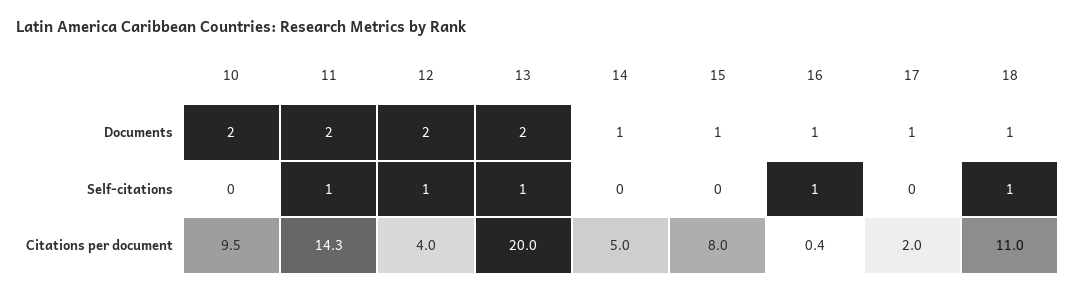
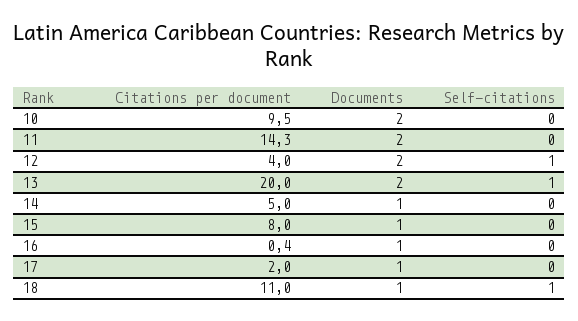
  {
    "10": {
      "Documents": 2,
      "Self-citations": 0,
      "Citations per document": 9.5
    },
    "11": {
      "Documents": 2,
-     "Self-citations": 1,
+     "Self-citations": 0,
      "Citations per document": 14.3
    },
    "12": {
      "Documents": 2,
      "Self-citations": 1,
      "Citations per document": 4
    },
    "13": {
      "Documents": 2,
      "Self-citations": 1,
      "Citations per document": 20
    },
    "14": {
      "Documents": 1,
      "Self-citations": 0,
      "Citations per document": 5
    },
    "15": {
      "Documents": 1,
      "Self-citations": 0,
      "Citations per document": 8
    },
    "16": {
      "Documents": 1,
-     "Self-citations": 1,
+     "Self-citations": 0,
      "Citations per document": 0.4
    },
    "17": {
      "Documents": 1,
      "Self-citations": 0,
      "Citations per document": 2
    },
    "18": {
      "Documents": 1,
      "Self-citations": 1,
      "Citations per document": 11
    }
  }

